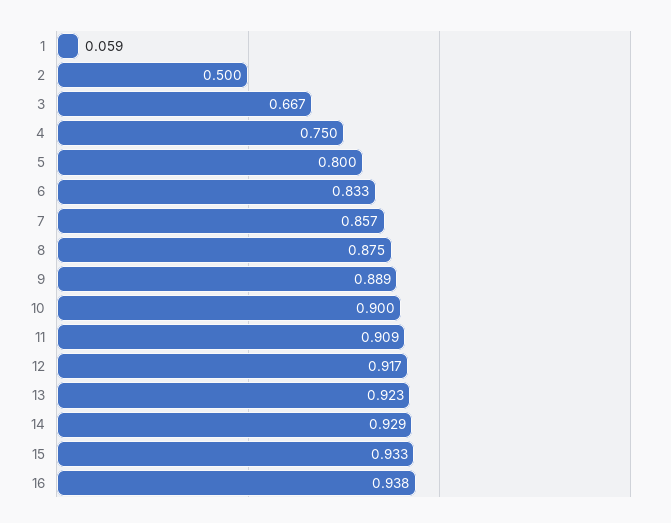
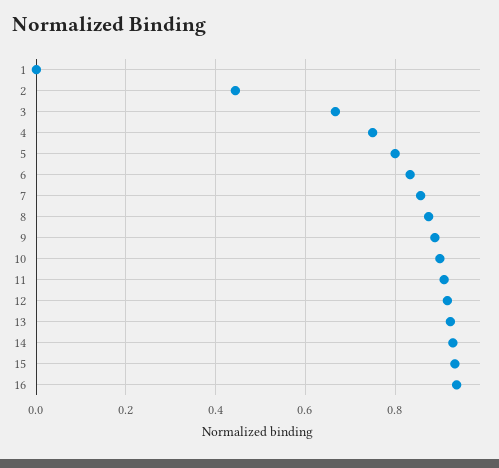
  {
-   "1": 0.059,
+   "1": 0,
-   "2": 0.5,
+   "2": 0.44,
    "3": 0.667,
    "4": 0.75,
    "5": 0.8,
    "6": 0.833,
    "7": 0.857,
    "8": 0.875,
    "9": 0.889,
    "10": 0.9,
    "11": 0.909,
    "12": 0.917,
    "13": 0.923,
    "14": 0.929,
    "15": 0.933,
    "16": 0.938
  }

